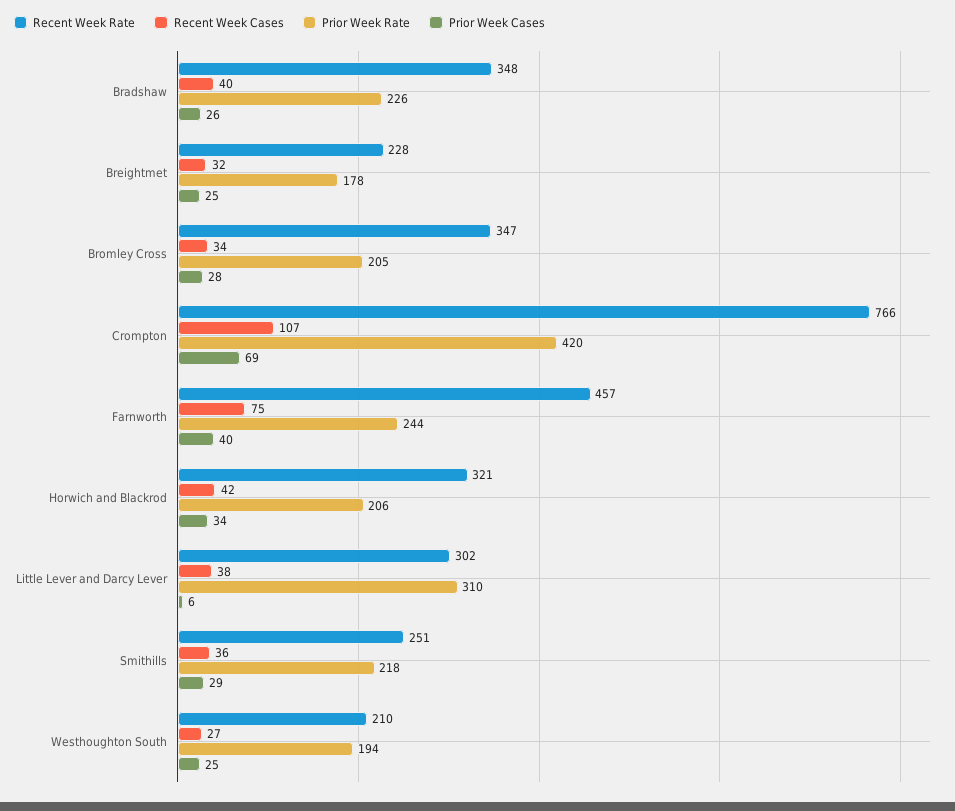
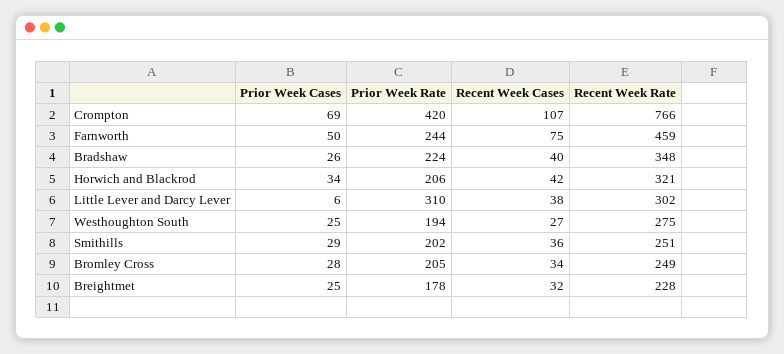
  {
    "Recent Week Rate": {
      "Bradshaw": 348,
      "Breightmet": 228,
-     "Bromley Cross": 347,
+     "Bromley Cross": 249,
      "Crompton": 766,
-     "Farnworth": 457,
+     "Farnworth": 459,
      "Horwich and Blackrod": 321,
      "Little Lever and Darcy Lever": 302,
      "Smithills": 251,
-     "Westhoughton South": 210
+     "Westhoughton South": 275
    },
    "Recent Week Cases": {
      "Bradshaw": 40,
      "Breightmet": 32,
      "Bromley Cross": 34,
      "Crompton": 107,
      "Farnworth": 75,
      "Horwich and Blackrod": 42,
      "Little Lever and Darcy Lever": 38,
      "Smithills": 36,
      "Westhoughton South": 27
    },
    "Prior Week Rate": {
-     "Bradshaw": 226,
+     "Bradshaw": 224,
      "Breightmet": 178,
      "Bromley Cross": 205,
      "Crompton": 420,
      "Farnworth": 244,
      "Horwich and Blackrod": 206,
      "Little Lever and Darcy Lever": 310,
-     "Smithills": 218,
+     "Smithills": 202,
      "Westhoughton South": 194
    },
    "Prior Week Cases": {
      "Bradshaw": 26,
      "Breightmet": 25,
      "Bromley Cross": 28,
      "Crompton": 69,
-     "Farnworth": 40,
+     "Farnworth": 50,
      "Horwich and Blackrod": 34,
      "Little Lever and Darcy Lever": 6,
      "Smithills": 29,
      "Westhoughton South": 25
    }
  }

